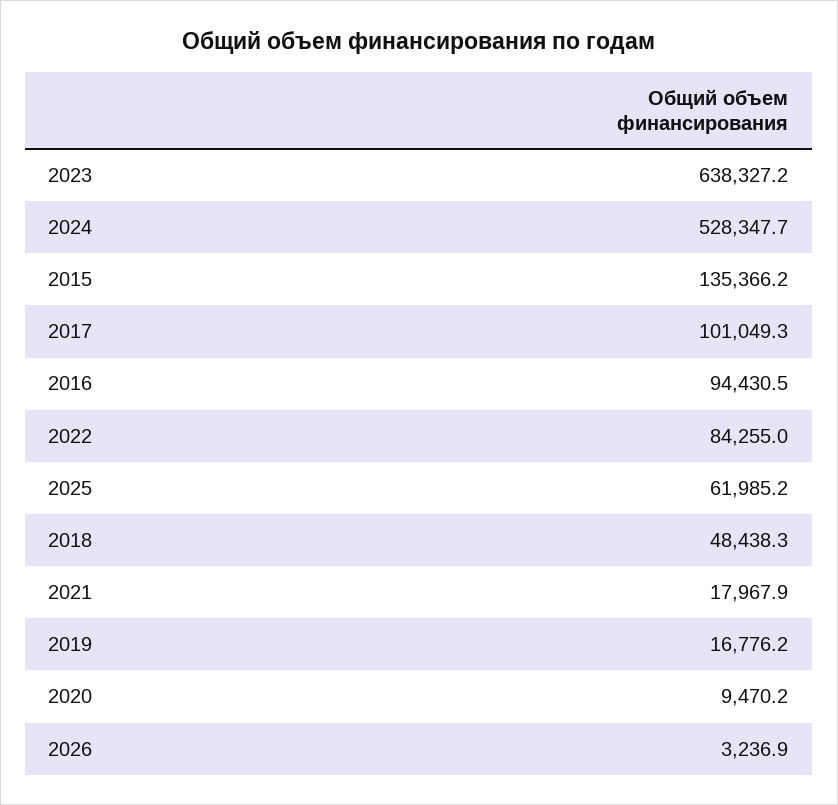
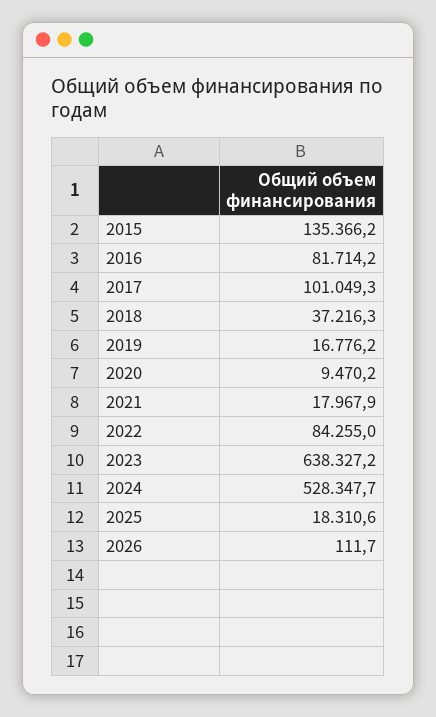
  {
    "2023": 638327.2,
    "2024": 528347.7,
    "2015": 135366.2,
    "2017": 101049.3,
-   "2016": 94430.5,
+   "2016": 81714.2,
    "2022": 84255,
-   "2025": 61985.2,
+   "2025": 18310.6,
-   "2018": 48438.3,
+   "2018": 37216.3,
    "2021": 17967.9,
    "2019": 16776.2,
    "2020": 9470.2,
-   "2026": 3236.9
+   "2026": 111.7
  }

